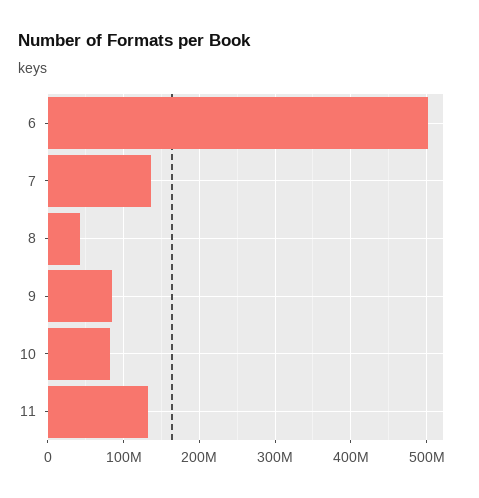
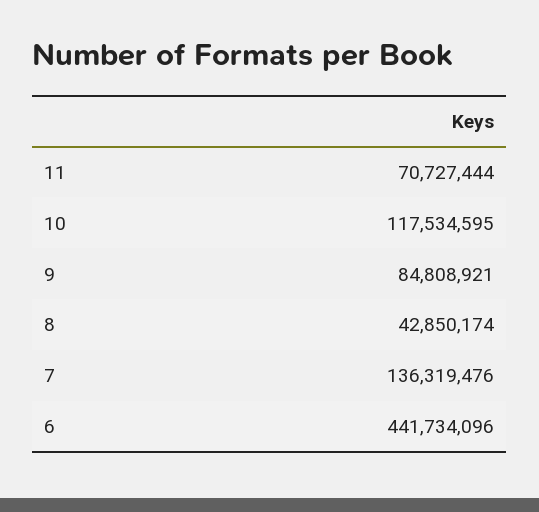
  {
-   "6": 500000000,
+   "6": 441734096,
    "7": 136319476,
    "8": 42850174,
    "9": 84808921,
-   "10": 80000000,
+   "10": 117534595,
-   "11": 130000000
+   "11": 70727444
  }

